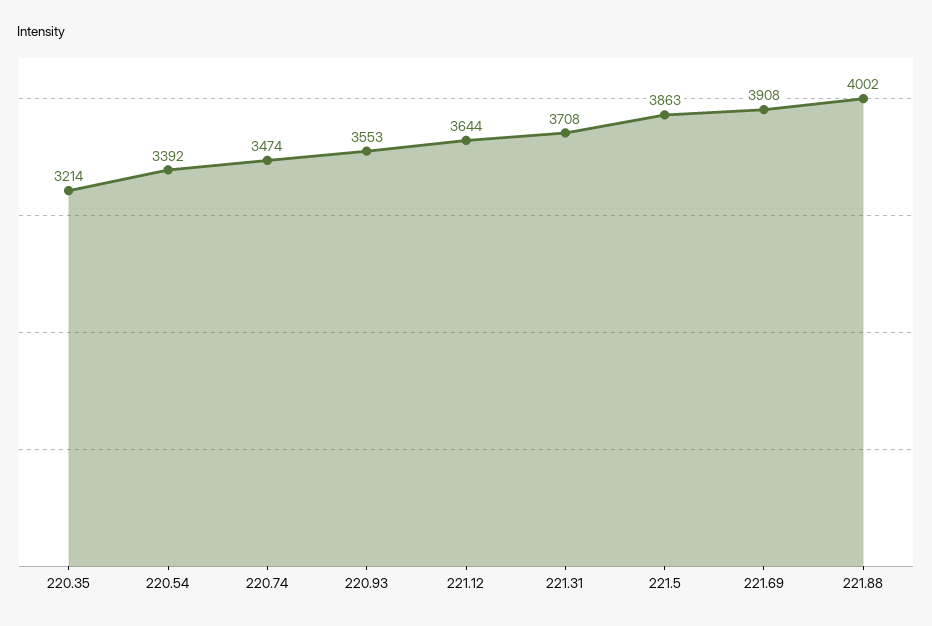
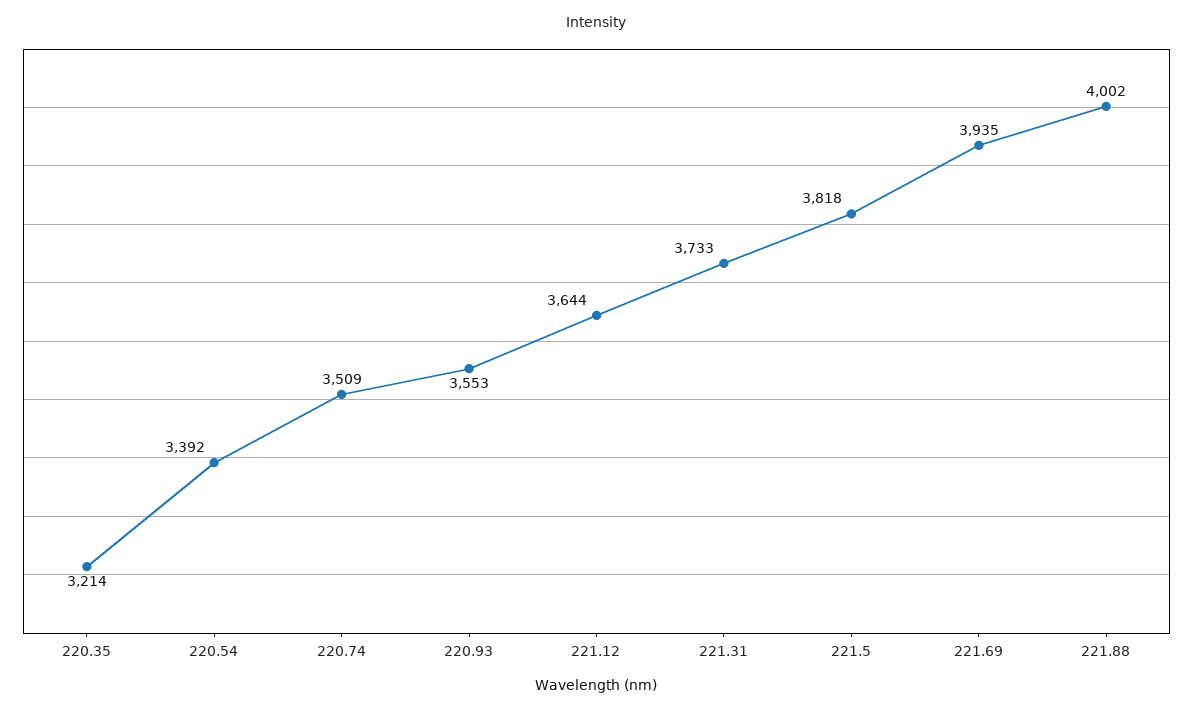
  {
    "220.35": 3214,
    "220.54": 3392,
-   "220.74": 3474,
+   "220.74": 3509,
    "220.93": 3553,
    "221.12": 3644,
-   "221.31": 3708,
+   "221.31": 3733,
-   "221.5": 3863,
+   "221.5": 3818,
-   "221.69": 3908,
+   "221.69": 3935,
    "221.88": 4002
  }

